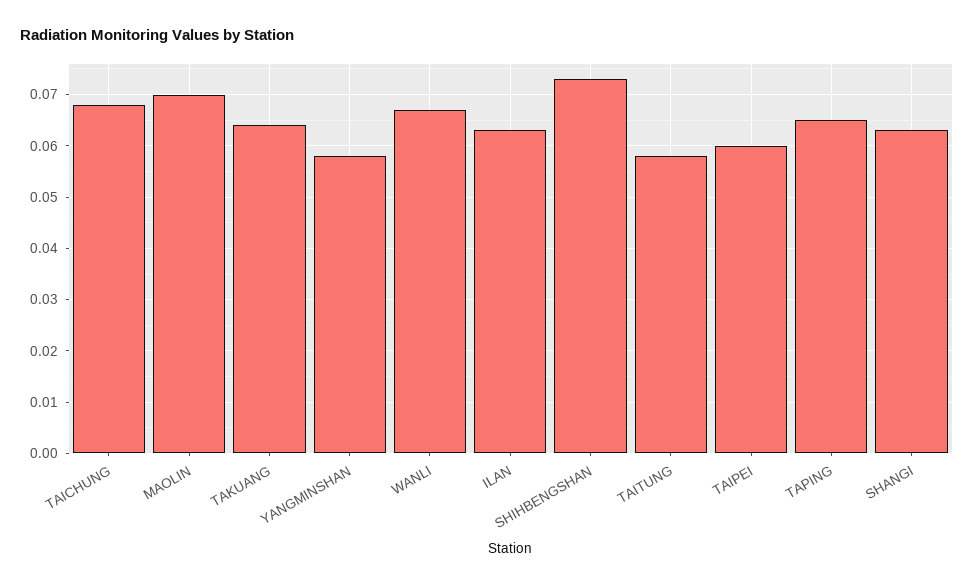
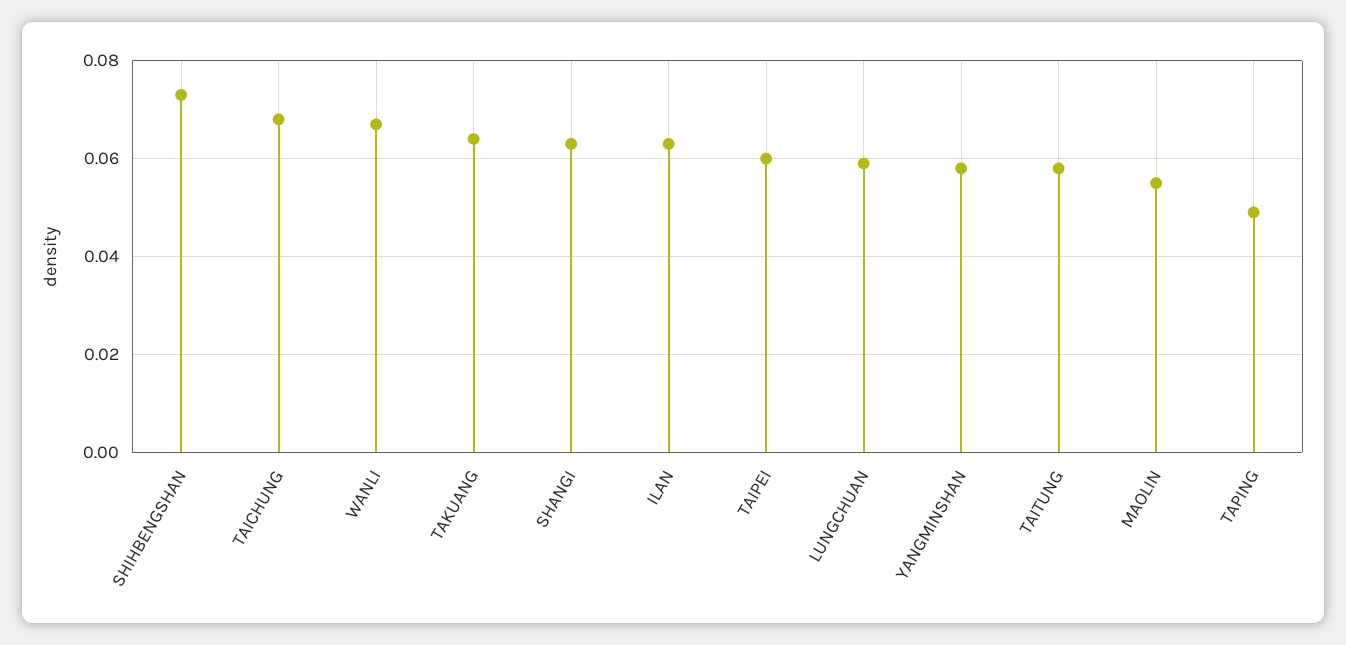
  {
    "TAICHUNG": 0.07,
-   "MAOLIN": 0.07,
+   "MAOLIN": 0.055,
    "TAKUANG": 0.065,
    "YANGMINSHAN": 0.06,
    "WANLI": 0.065,
    "ILAN": 0.065,
    "SHIHBENGSHAN": 0.075,
    "TAITUNG": 0.06,
    "TAIPEI": 0.06,
-   "TAPING": 0.065,
+   "TAPING": 0.05,
-   "SHANGI": 0.065
+   "SHANGI": 0.065,
+   "LUNGCHUAN": 0.06
  }

